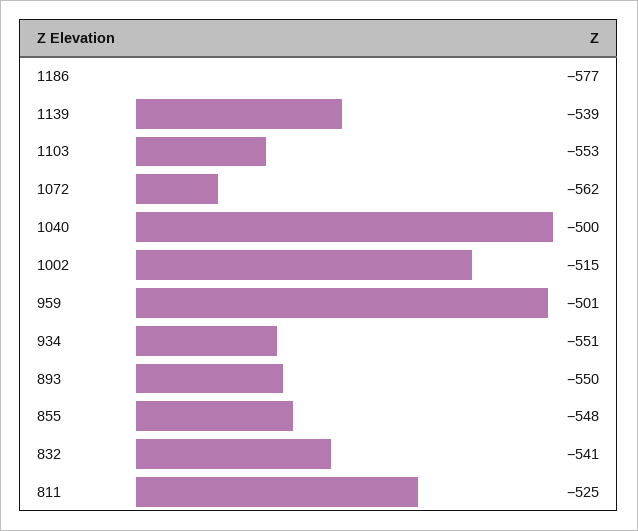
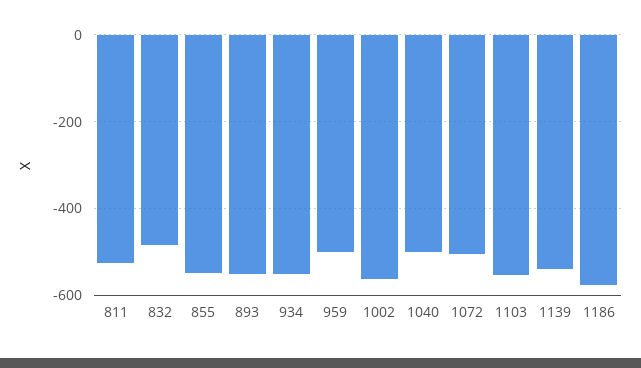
  {
    "1186": -577,
    "1139": -539,
    "1103": -553,
-   "1072": -562,
+   "1072": -500,
    "1040": -500,
-   "1002": -515,
+   "1002": -560,
    "959": -501,
    "934": -551,
    "893": -550,
    "855": -548,
-   "832": -541,
+   "832": -480,
    "811": -525
  }

